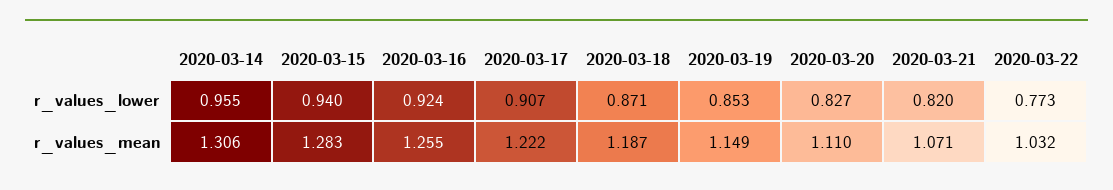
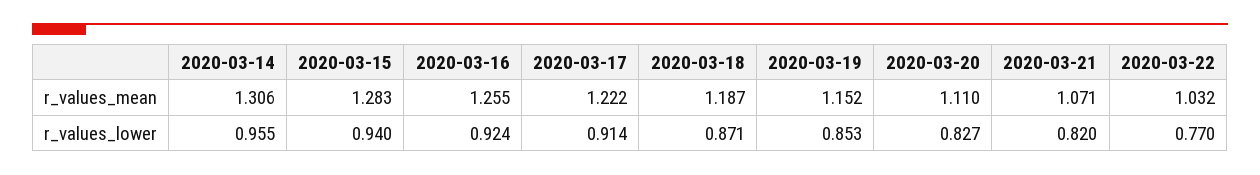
  {
    "2020-03-14": {
      "r_values_lower": 0.955,
      "r_values_mean": 1.306
    },
    "2020-03-15": {
      "r_values_lower": 0.94,
      "r_values_mean": 1.283
    },
    "2020-03-16": {
      "r_values_lower": 0.924,
      "r_values_mean": 1.255
    },
    "2020-03-17": {
-     "r_values_lower": 0.907,
+     "r_values_lower": 0.914,
      "r_values_mean": 1.222
    },
    "2020-03-18": {
      "r_values_lower": 0.871,
      "r_values_mean": 1.187
    },
    "2020-03-19": {
      "r_values_lower": 0.853,
-     "r_values_mean": 1.149
+     "r_values_mean": 1.152
    },
    "2020-03-20": {
      "r_values_lower": 0.827,
      "r_values_mean": 1.11
    },
    "2020-03-21": {
      "r_values_lower": 0.82,
      "r_values_mean": 1.071
    },
    "2020-03-22": {
-     "r_values_lower": 0.773,
+     "r_values_lower": 0.77,
      "r_values_mean": 1.032
    }
  }

